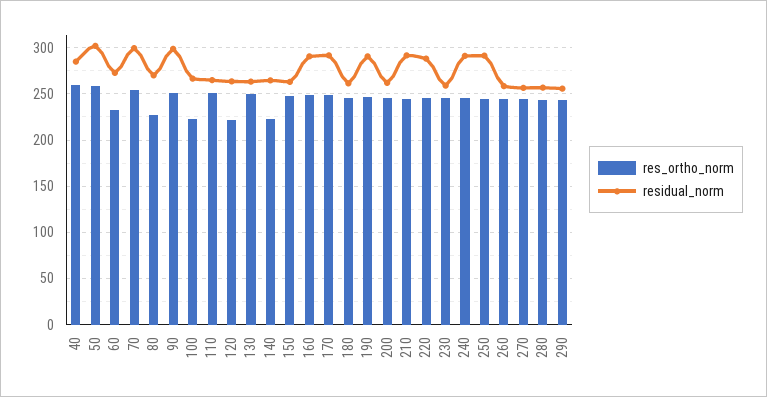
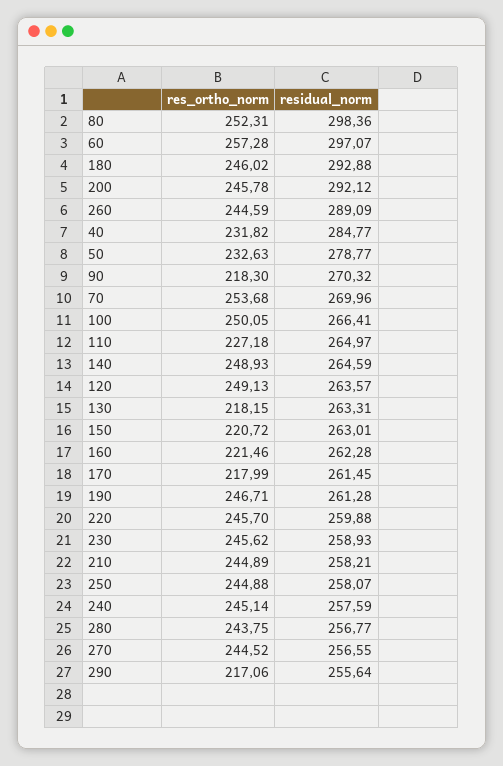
  {
    "res_ortho_norm": {
-     "40": 260,
+     "40": 231.82,
-     "50": 260,
+     "50": 232.63,
-     "60": 230,
+     "60": 257.28,
      "70": 253.68,
-     "80": 230,
+     "80": 252.31,
-     "90": 250,
+     "90": 218.3,
-     "100": 220,
+     "100": 250.05,
-     "110": 250,
+     "110": 227.18,
-     "120": 220,
+     "120": 249.13,
-     "130": 250,
+     "130": 218.15,
-     "140": 220,
+     "140": 248.93,
-     "150": 250,
+     "150": 220.72,
-     "160": 250,
+     "160": 221.46,
-     "170": 250,
+     "170": 217.99,
      "180": 246.02,
      "190": 246.71,
      "200": 245.78,
      "210": 244.89,
      "220": 245.7,
      "230": 245.62,
      "240": 245.14,
      "250": 244.88,
      "260": 244.59,
      "270": 244.52,
      "280": 243.75,
-     "290": 240
+     "290": 217.06
    },
    "residual_norm": {
      "40": 284.77,
-     "50": 300,
+     "50": 278.77,
-     "60": 270,
+     "60": 297.07,
-     "70": 300,
+     "70": 269.96,
-     "80": 270,
+     "80": 298.36,
-     "90": 300,
+     "90": 270.32,
      "100": 266.41,
      "110": 264.97,
      "120": 263.57,
      "130": 263.31,
      "140": 264.59,
      "150": 263.01,
-     "160": 290,
+     "160": 262.28,
-     "170": 290,
+     "170": 261.45,
-     "180": 260,
+     "180": 292.88,
-     "190": 290,
+     "190": 261.28,
-     "200": 260,
+     "200": 292.12,
-     "210": 290,
+     "210": 258.21,
-     "220": 290,
+     "220": 259.88,
      "230": 258.93,
-     "240": 290,
+     "240": 257.59,
-     "250": 290,
+     "250": 258.07,
-     "260": 260,
+     "260": 289.09,
      "270": 256.55,
      "280": 256.77,
      "290": 255.64
    }
  }

